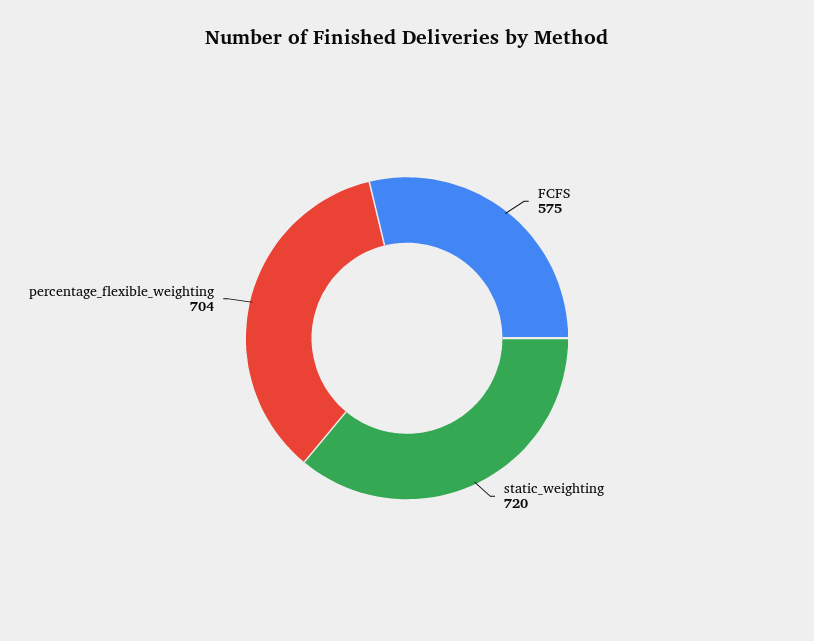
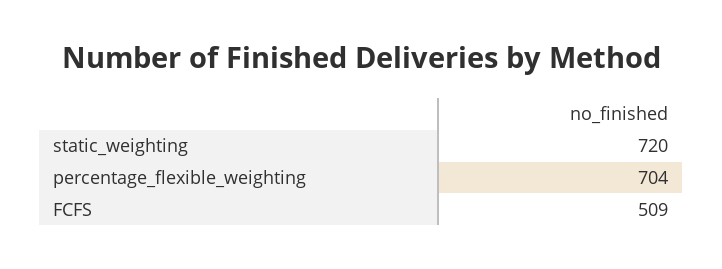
  {
-   "FCFS": 575,
+   "FCFS": 509,
    "static_weighting": 720,
    "percentage_flexible_weighting": 704
  }

